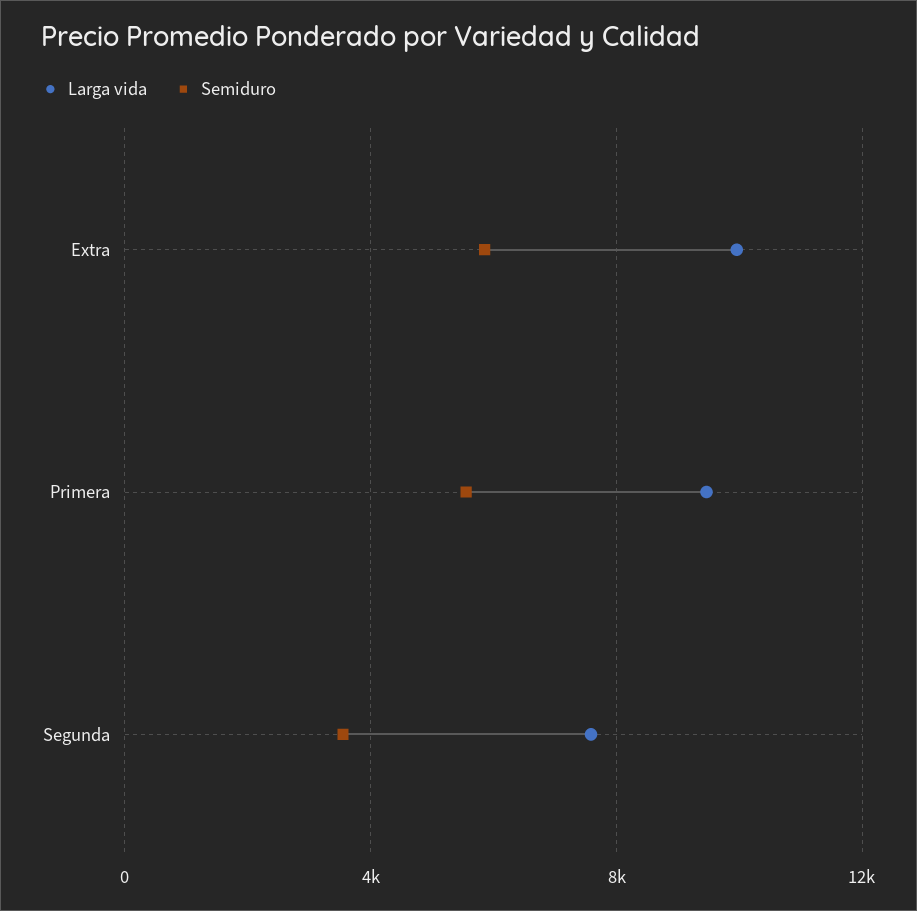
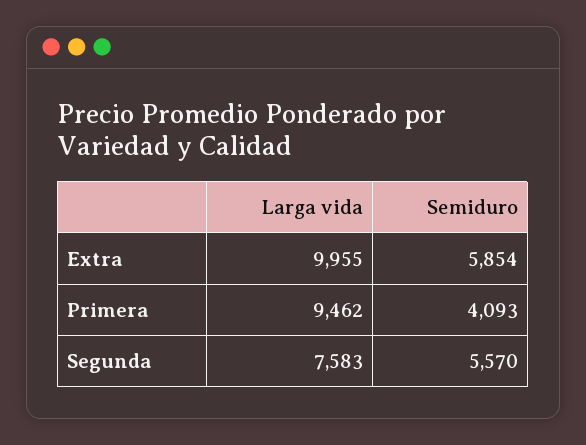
  {
    "Larga vida": {
      "Extra": 9955,
      "Primera": 9462,
      "Segunda": 7583
    },
    "Semiduro": {
      "Extra": 5854,
-     "Primera": 5500,
+     "Primera": 4093,
-     "Segunda": 3500
+     "Segunda": 5570
    }
  }

